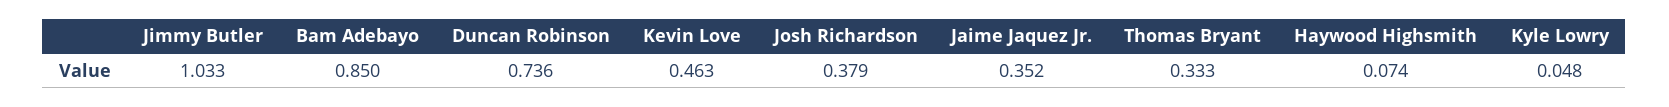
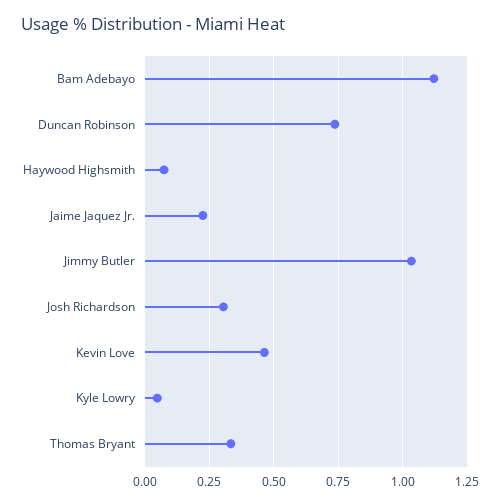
  {
    "Jimmy Butler": 1.033,
-   "Bam Adebayo": 0.85,
+   "Bam Adebayo": 1.125,
    "Duncan Robinson": 0.736,
    "Kevin Love": 0.463,
-   "Josh Richardson": 0.379,
+   "Josh Richardson": 0.3,
-   "Jaime Jaquez Jr.": 0.352,
+   "Jaime Jaquez Jr.": 0.225,
    "Thomas Bryant": 0.333,
    "Haywood Highsmith": 0.074,
    "Kyle Lowry": 0.048
  }

